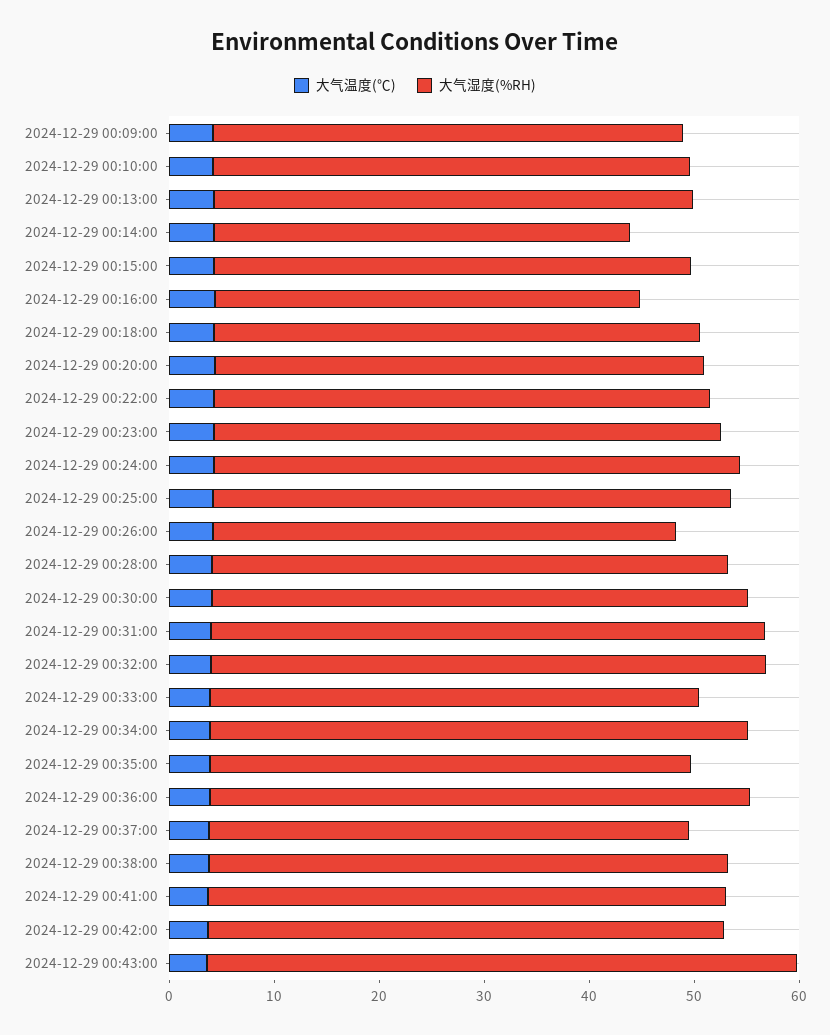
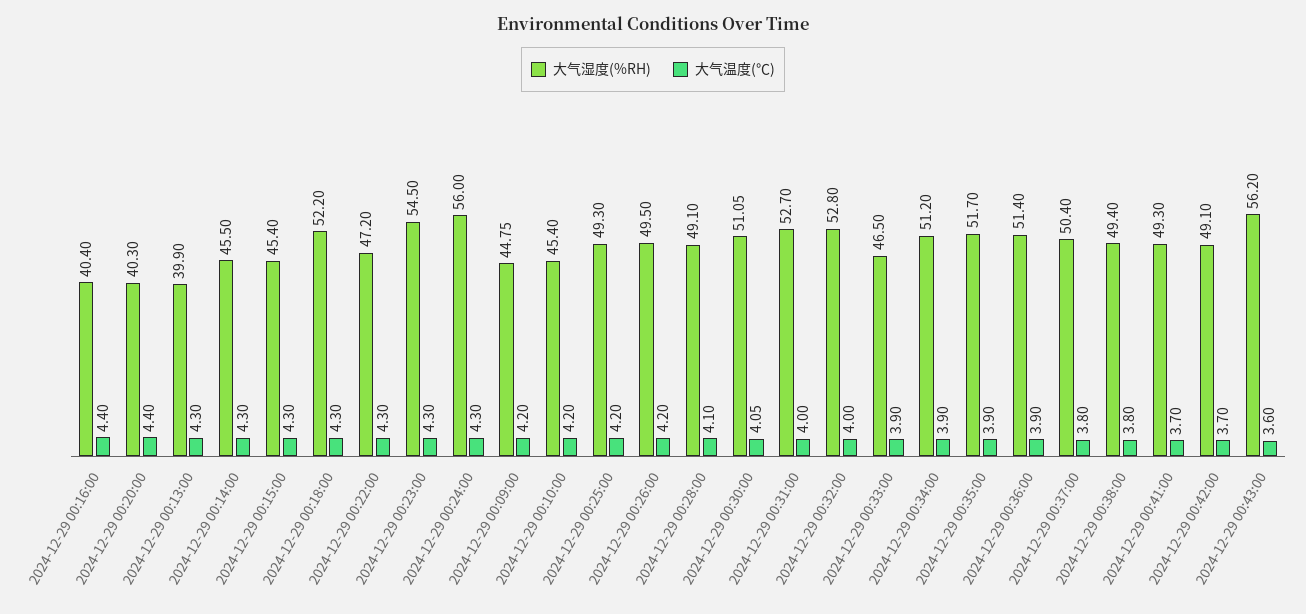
  {
    "大气温度(℃)": {
      "2024-12-29 00:09:00": 4.2,
      "2024-12-29 00:10:00": 4.2,
      "2024-12-29 00:13:00": 4.3,
      "2024-12-29 00:14:00": 4.3,
      "2024-12-29 00:15:00": 4.3,
      "2024-12-29 00:16:00": 4.4,
      "2024-12-29 00:18:00": 4.3,
      "2024-12-29 00:20:00": 4.4,
      "2024-12-29 00:22:00": 4.3,
      "2024-12-29 00:23:00": 4.3,
      "2024-12-29 00:24:00": 4.3,
      "2024-12-29 00:25:00": 4.2,
      "2024-12-29 00:26:00": 4.2,
      "2024-12-29 00:28:00": 4.1,
      "2024-12-29 00:30:00": 4.05,
      "2024-12-29 00:31:00": 4,
      "2024-12-29 00:32:00": 4,
      "2024-12-29 00:33:00": 3.9,
      "2024-12-29 00:34:00": 3.9,
      "2024-12-29 00:35:00": 3.9,
      "2024-12-29 00:36:00": 3.9,
      "2024-12-29 00:37:00": 3.8,
      "2024-12-29 00:38:00": 3.8,
      "2024-12-29 00:41:00": 3.7,
      "2024-12-29 00:42:00": 3.7,
      "2024-12-29 00:43:00": 3.6
    },
    "大气湿度(%RH)": {
      "2024-12-29 00:09:00": 44.75,
      "2024-12-29 00:10:00": 45.4,
-     "2024-12-29 00:13:00": 46,
+     "2024-12-29 00:13:00": 39.9,
-     "2024-12-29 00:14:00": 40,
+     "2024-12-29 00:14:00": 45.5,
      "2024-12-29 00:15:00": 45.4,
      "2024-12-29 00:16:00": 40.4,
-     "2024-12-29 00:18:00": 46,
+     "2024-12-29 00:18:00": 52.2,
-     "2024-12-29 00:20:00": 46,
+     "2024-12-29 00:20:00": 40.3,
      "2024-12-29 00:22:00": 47.2,
-     "2024-12-29 00:23:00": 48,
+     "2024-12-29 00:23:00": 54.5,
-     "2024-12-29 00:24:00": 50,
+     "2024-12-29 00:24:00": 56,
      "2024-12-29 00:25:00": 49.3,
-     "2024-12-29 00:26:00": 44,
+     "2024-12-29 00:26:00": 49.5,
      "2024-12-29 00:28:00": 49.1,
      "2024-12-29 00:30:00": 51.05,
      "2024-12-29 00:31:00": 52.7,
      "2024-12-29 00:32:00": 52.8,
      "2024-12-29 00:33:00": 46.5,
      "2024-12-29 00:34:00": 51.2,
-     "2024-12-29 00:35:00": 46,
+     "2024-12-29 00:35:00": 51.7,
      "2024-12-29 00:36:00": 51.4,
-     "2024-12-29 00:37:00": 46,
+     "2024-12-29 00:37:00": 50.4,
      "2024-12-29 00:38:00": 49.4,
      "2024-12-29 00:41:00": 49.3,
      "2024-12-29 00:42:00": 49.1,
      "2024-12-29 00:43:00": 56.2
    }
  }

